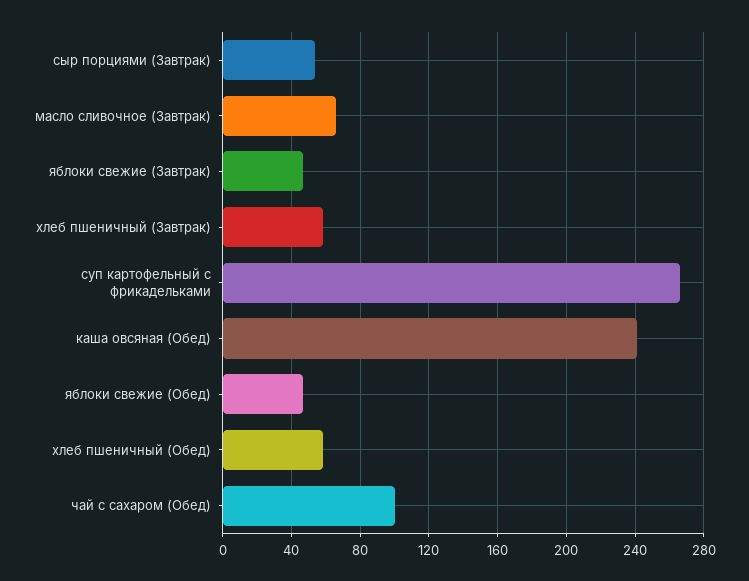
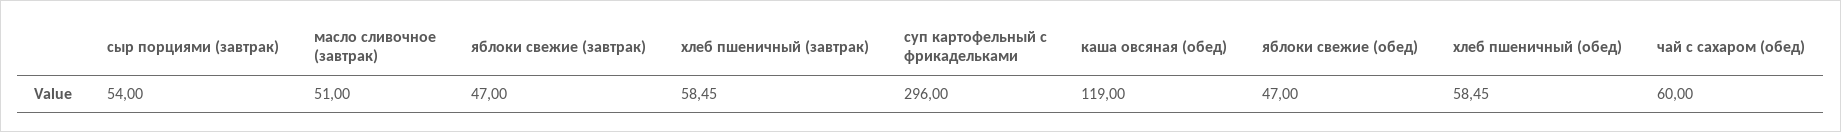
  {
    "сыр порциями (Завтрак)": 54,
-   "масло сливочное (Завтрак)": 65,
+   "масло сливочное (Завтрак)": 51,
    "яблоки свежие (Завтрак)": 47,
    "хлеб пшеничный (Завтрак)": 58.45,
-   "суп картофельный с фрикадельками": 265,
+   "суп картофельный с фрикадельками": 296,
-   "каша овсяная (Обед)": 240,
+   "каша овсяная (Обед)": 119,
    "яблоки свежие (Обед)": 47,
    "хлеб пшеничный (Обед)": 58.45,
-   "чай с сахаром (Обед)": 100
+   "чай с сахаром (Обед)": 60
  }

